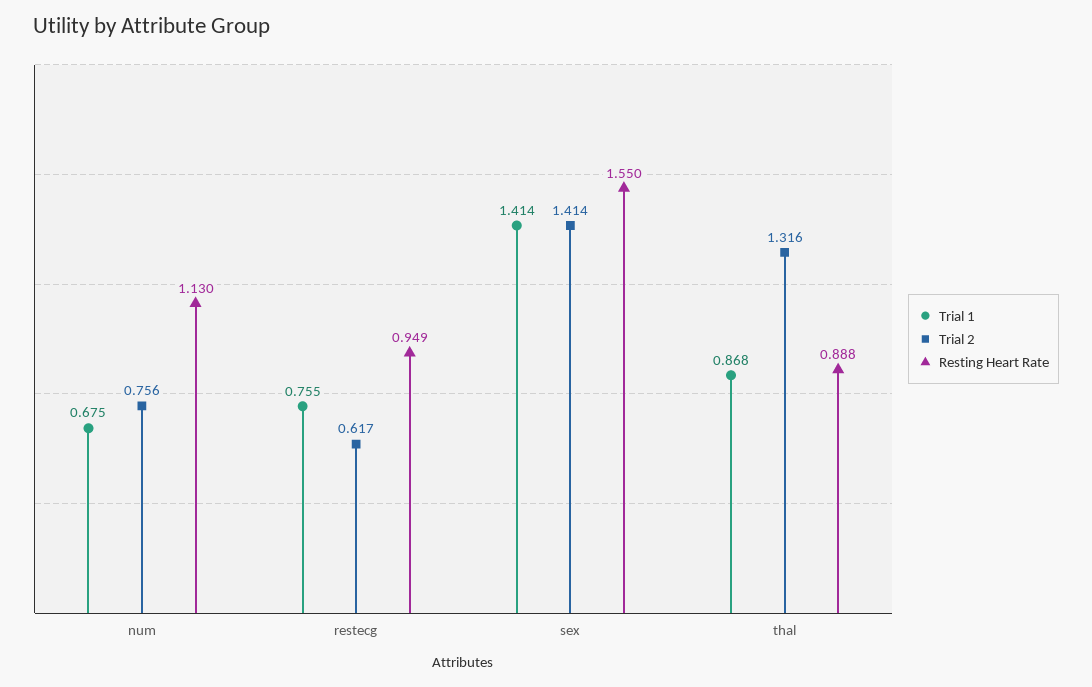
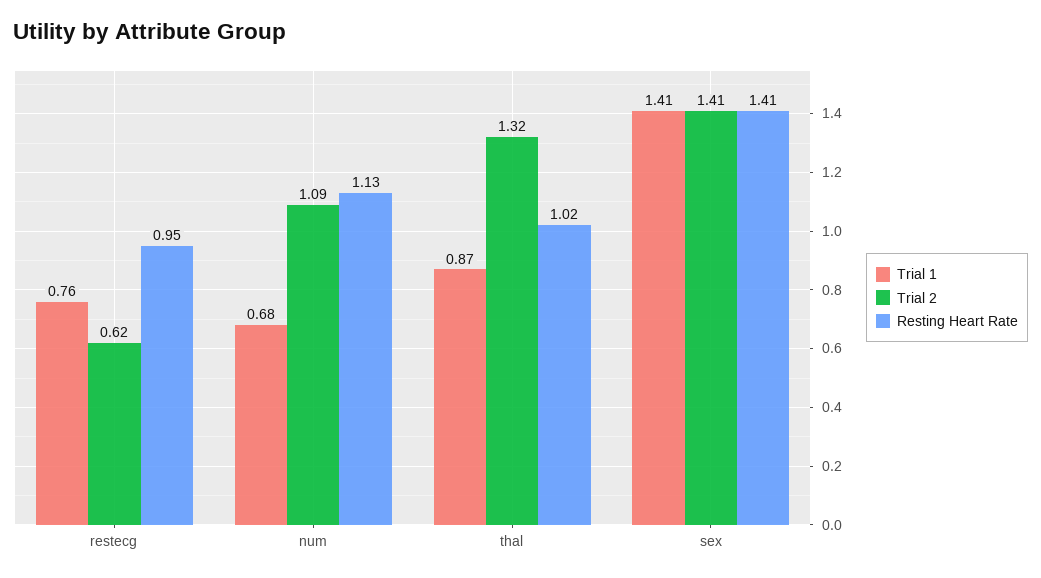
  {
    "Trial 1": {
      "num": 0.675,
      "restecg": 0.755,
      "sex": 1.414,
      "thal": 0.868
    },
    "Trial 2": {
-     "num": 0.756,
+     "num": 1.09,
      "restecg": 0.617,
      "sex": 1.414,
      "thal": 1.316
    },
    "Resting Heart Rate": {
      "num": 1.13,
      "restecg": 0.949,
-     "sex": 1.55,
+     "sex": 1.41,
-     "thal": 0.888
+     "thal": 1.02
    }
  }

